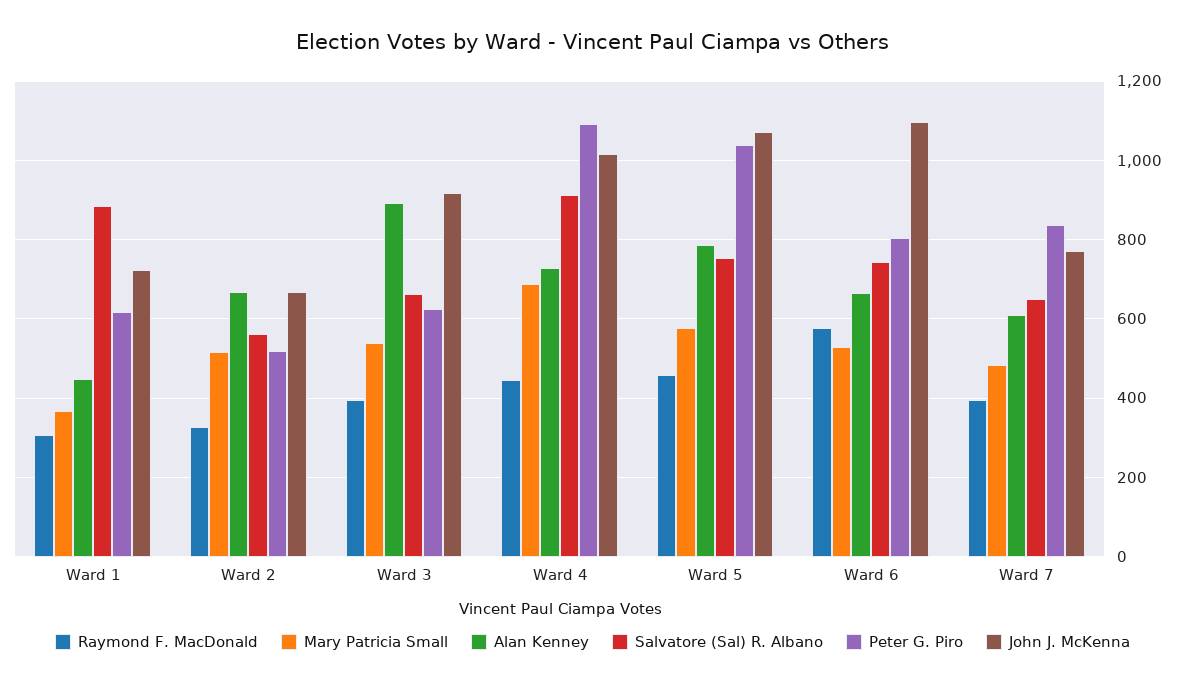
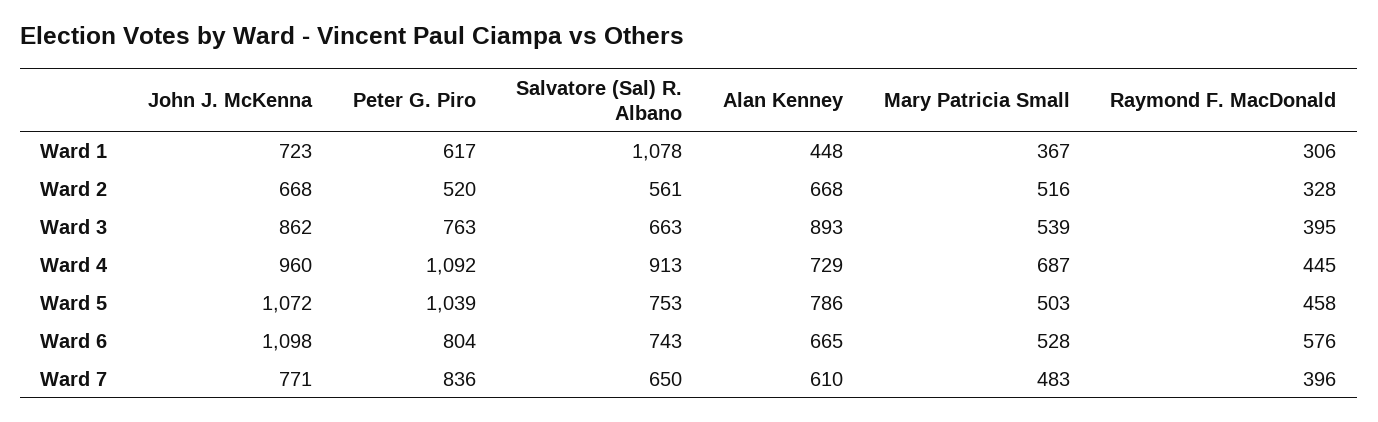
  {
    "Raymond F. MacDonald": {
      "Ward 1": 306,
      "Ward 2": 328,
      "Ward 3": 395,
      "Ward 4": 445,
      "Ward 5": 458,
      "Ward 6": 576,
      "Ward 7": 396
    },
    "Mary Patricia Small": {
      "Ward 1": 367,
      "Ward 2": 516,
      "Ward 3": 539,
      "Ward 4": 687,
-     "Ward 5": 580,
+     "Ward 5": 503,
      "Ward 6": 528,
      "Ward 7": 483
    },
    "Alan Kenney": {
      "Ward 1": 448,
      "Ward 2": 668,
      "Ward 3": 893,
      "Ward 4": 729,
      "Ward 5": 786,
      "Ward 6": 665,
      "Ward 7": 610
    },
    "Salvatore (Sal) R. Albano": {
-     "Ward 1": 880,
+     "Ward 1": 1078,
      "Ward 2": 561,
      "Ward 3": 663,
      "Ward 4": 913,
      "Ward 5": 753,
      "Ward 6": 743,
      "Ward 7": 650
    },
    "Peter G. Piro": {
      "Ward 1": 617,
      "Ward 2": 520,
-     "Ward 3": 620,
+     "Ward 3": 763,
      "Ward 4": 1092,
      "Ward 5": 1039,
      "Ward 6": 804,
      "Ward 7": 836
    },
    "John J. McKenna": {
      "Ward 1": 723,
      "Ward 2": 668,
-     "Ward 3": 920,
+     "Ward 3": 862,
-     "Ward 4": 1020,
+     "Ward 4": 960,
      "Ward 5": 1072,
      "Ward 6": 1098,
      "Ward 7": 771
    }
  }

